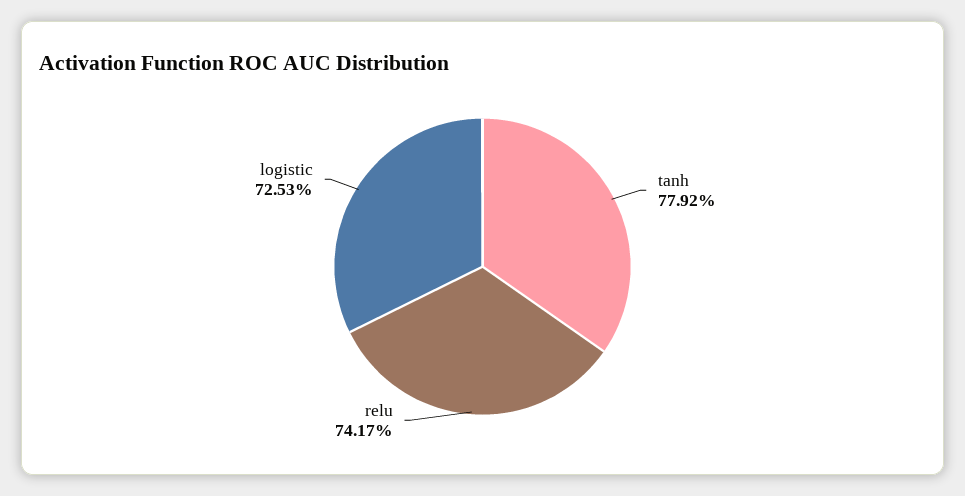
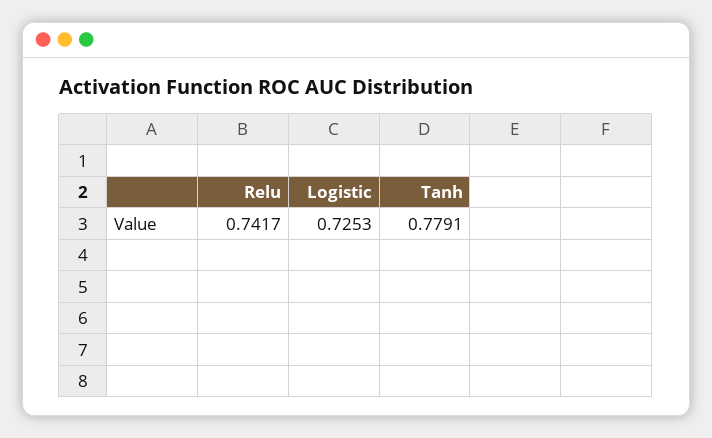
  {
-   "tanh": 0.7792,
+   "tanh": 0.7791,
    "relu": 0.7417,
    "logistic": 0.7253
  }

